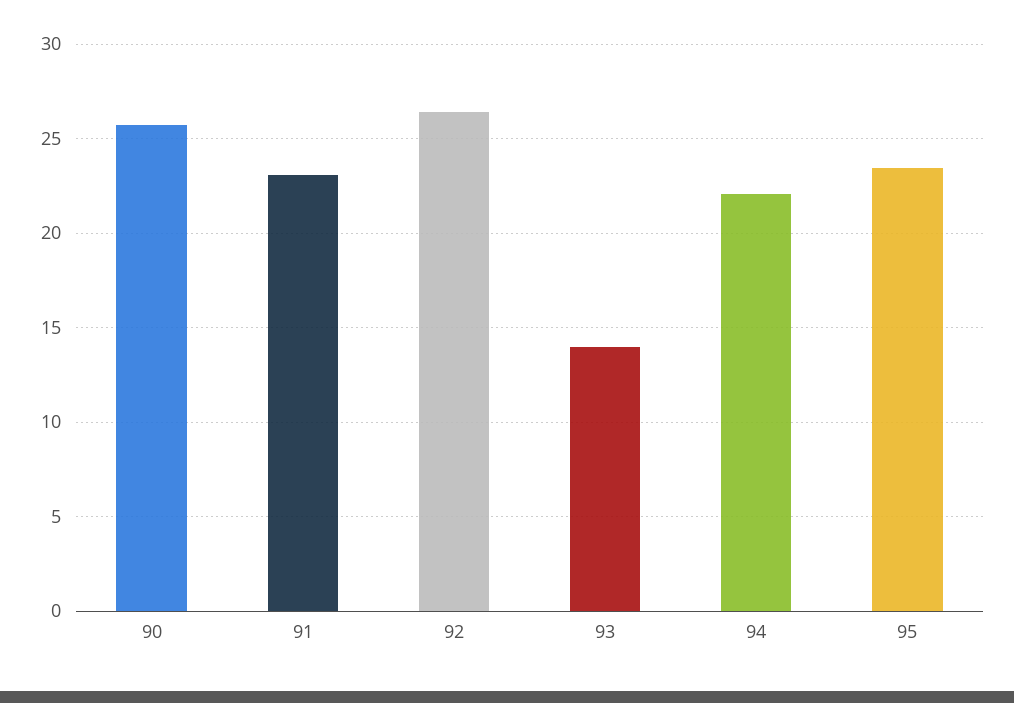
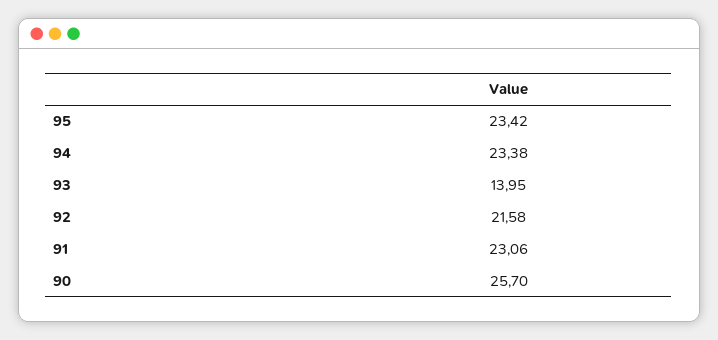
  {
    "90": 25.7,
    "91": 23.06,
-   "92": 26.5,
+   "92": 21.58,
    "93": 13.95,
-   "94": 22,
+   "94": 23.38,
    "95": 23.42
  }

